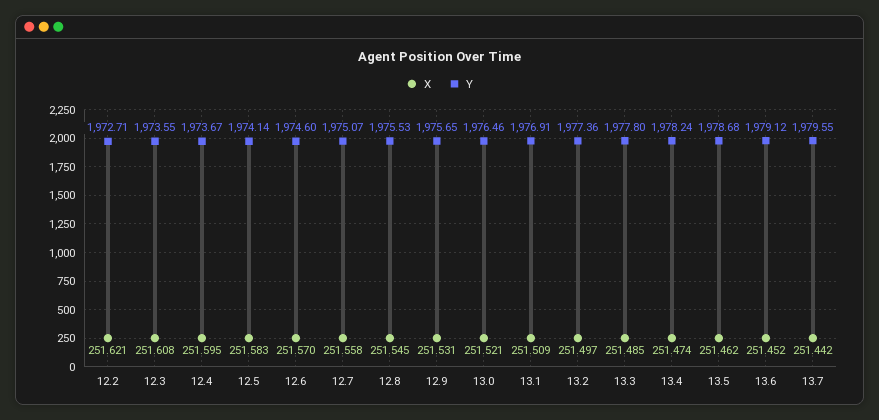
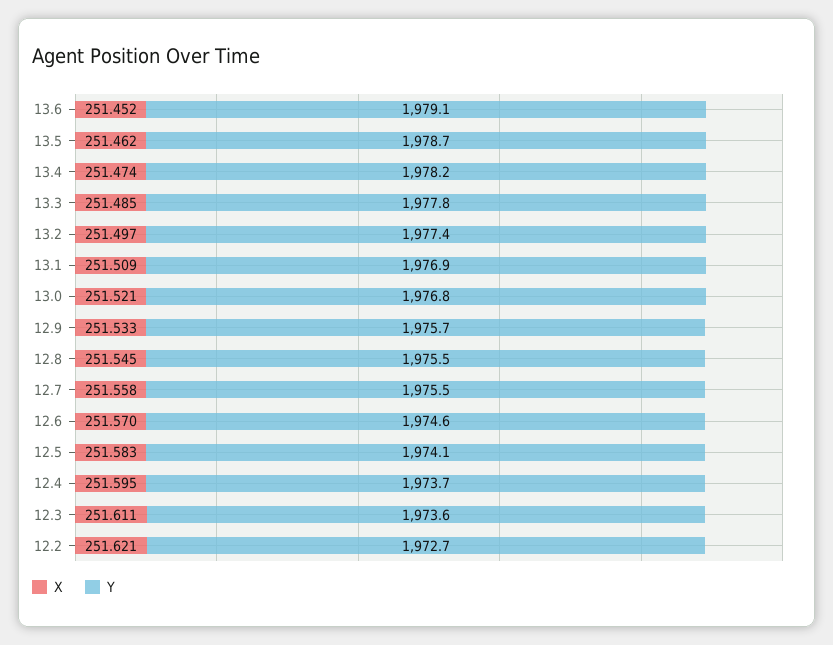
  {
    "X": {
      "12.2": 251.621,
-     "12.3": 251.608,
+     "12.3": 251.611,
      "12.4": 251.595,
      "12.5": 251.583,
      "12.6": 251.57,
      "12.7": 251.558,
      "12.8": 251.545,
-     "12.9": 251.531,
+     "12.9": 251.533,
      "13.0": 251.521,
      "13.1": 251.509,
      "13.2": 251.497,
      "13.3": 251.485,
      "13.4": 251.474,
      "13.5": 251.462,
-     "13.6": 251.452,
+     "13.6": 251.452
-     "13.7": 251.442
    },
    "Y": {
      "12.2": 1972.71,
      "12.3": 1973.55,
      "12.4": 1973.67,
      "12.5": 1974.14,
      "12.6": 1974.6,
-     "12.7": 1975.07,
+     "12.7": 1975.5,
      "12.8": 1975.53,
      "12.9": 1975.65,
-     "13.0": 1976.46,
+     "13.0": 1976.8,
      "13.1": 1976.91,
      "13.2": 1977.36,
      "13.3": 1977.8,
      "13.4": 1978.24,
      "13.5": 1978.68,
-     "13.6": 1979.12,
+     "13.6": 1979.12
-     "13.7": 1979.55
    }
  }

